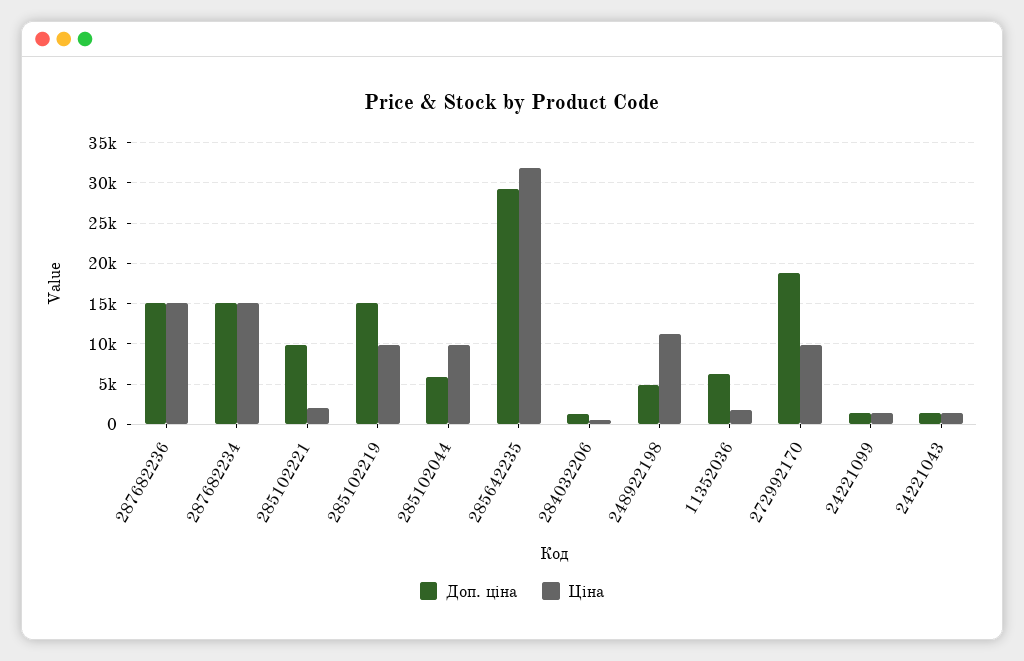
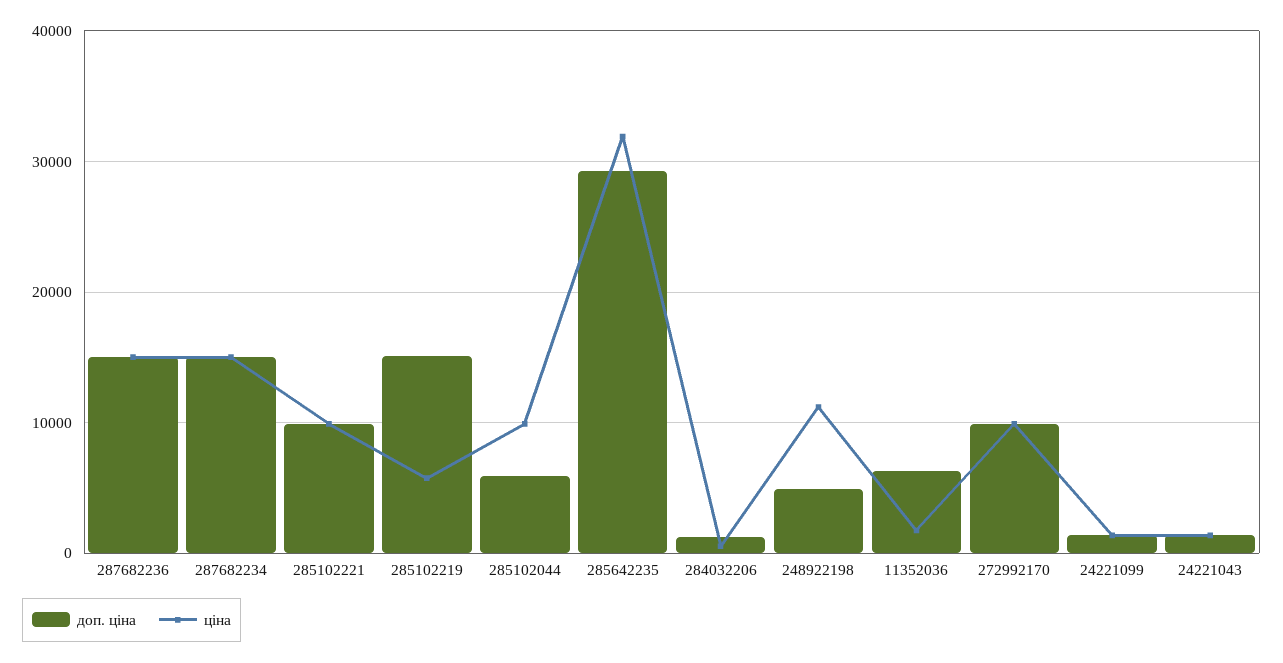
  {
    "Доп. ціна": {
      "287682236": 15000,
      "287682234": 15000,
      "285102221": 10000,
      "285102219": 15000,
      "285102044": 6000,
      "285642235": 29000,
      "284032206": 1000,
      "248922198": 5000,
      "11352036": 6000,
-     "272992170": 19000,
+     "272992170": 10000,
      "24221099": 1000,
      "24221043": 1000
    },
    "Ціна": {
      "287682236": 15000,
      "287682234": 15000,
-     "285102221": 2000,
+     "285102221": 10000,
-     "285102219": 10000,
+     "285102219": 6000,
      "285102044": 10000,
      "285642235": 32000,
      "284032206": 1000,
      "248922198": 11000,
      "11352036": 2000,
      "272992170": 10000,
      "24221099": 1000,
      "24221043": 1000
    }
  }

